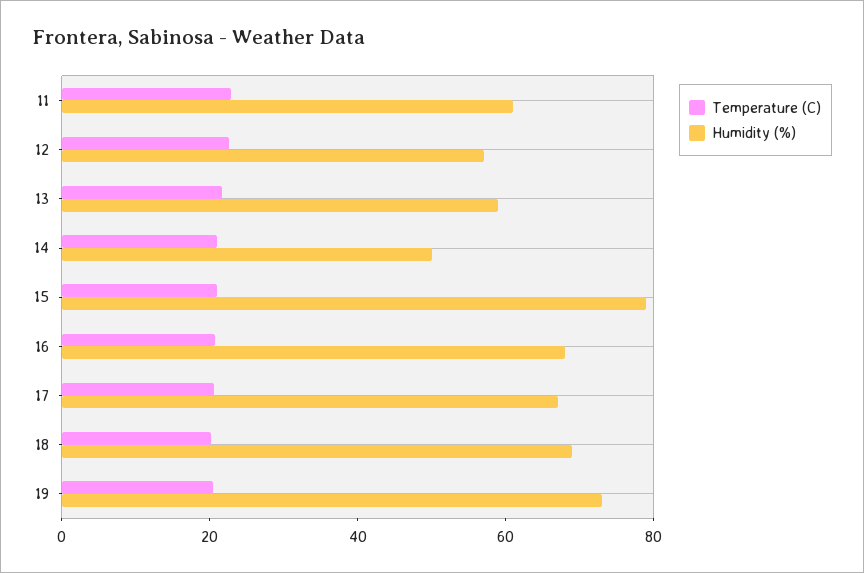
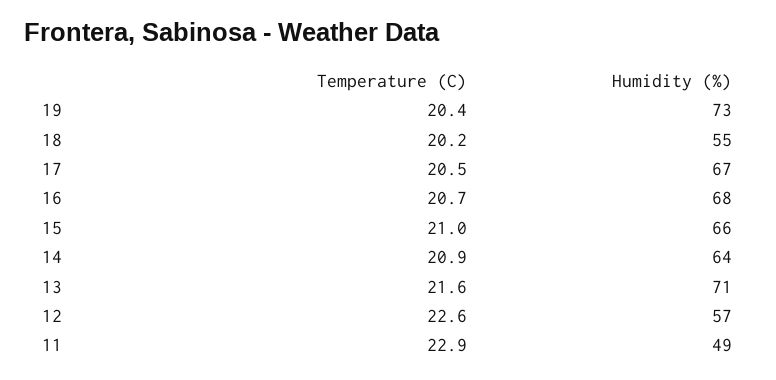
  {
    "Temperature (C)": {
      "11": 22.9,
      "12": 22.6,
      "13": 21.6,
      "14": 20.9,
      "15": 21,
      "16": 20.7,
      "17": 20.5,
      "18": 20.2,
      "19": 20.4
    },
    "Humidity (%)": {
-     "11": 60,
+     "11": 49,
      "12": 57,
-     "13": 60,
+     "13": 71,
-     "14": 50,
+     "14": 64,
-     "15": 80,
+     "15": 66,
      "16": 68,
      "17": 67,
-     "18": 70,
+     "18": 55,
      "19": 73
    }
  }

